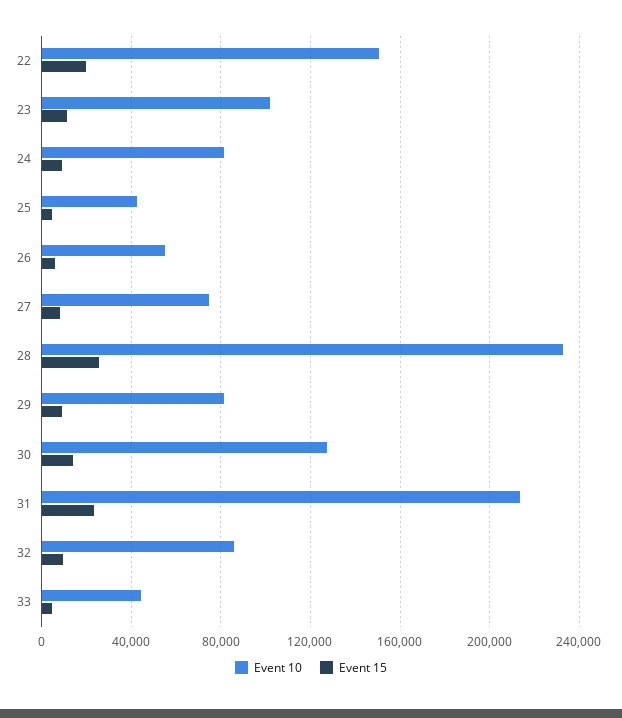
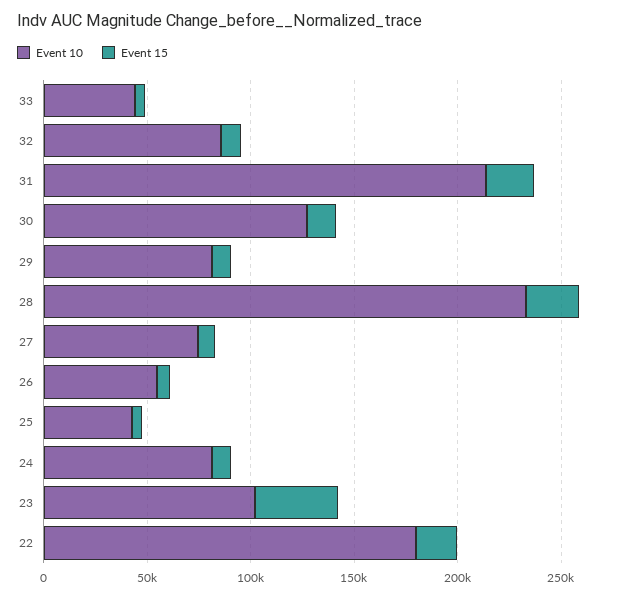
  {
    "Event 10": {
-     "22": 150000,
+     "22": 180000,
      "23": 100000,
      "24": 80000,
      "25": 45000,
      "26": 55000,
      "27": 75000,
      "28": 235000,
      "29": 80000,
      "30": 125000,
      "31": 215000,
      "32": 85000,
      "33": 45000
    },
    "Event 15": {
      "22": 20000,
-     "23": 10000,
+     "23": 40000,
      "24": 10000,
      "25": 5000,
      "26": 5000,
      "27": 10000,
      "28": 25000,
      "29": 10000,
      "30": 15000,
      "31": 25000,
      "32": 10000,
      "33": 5000
    }
  }

